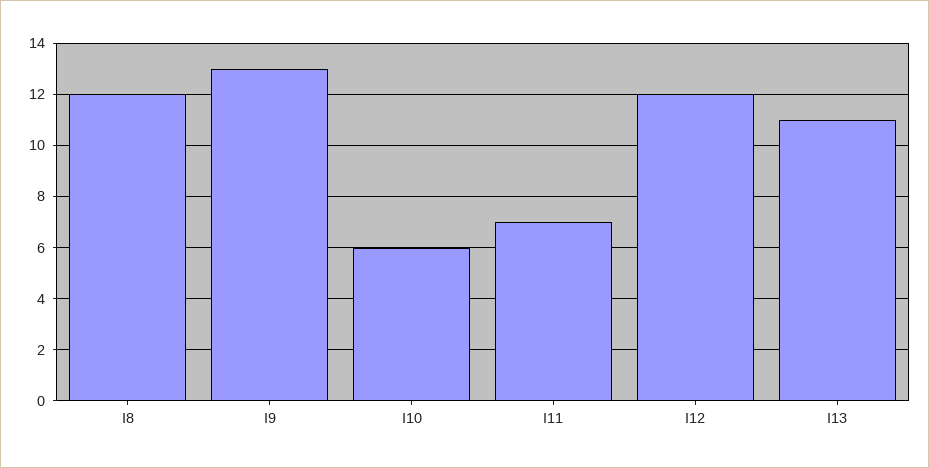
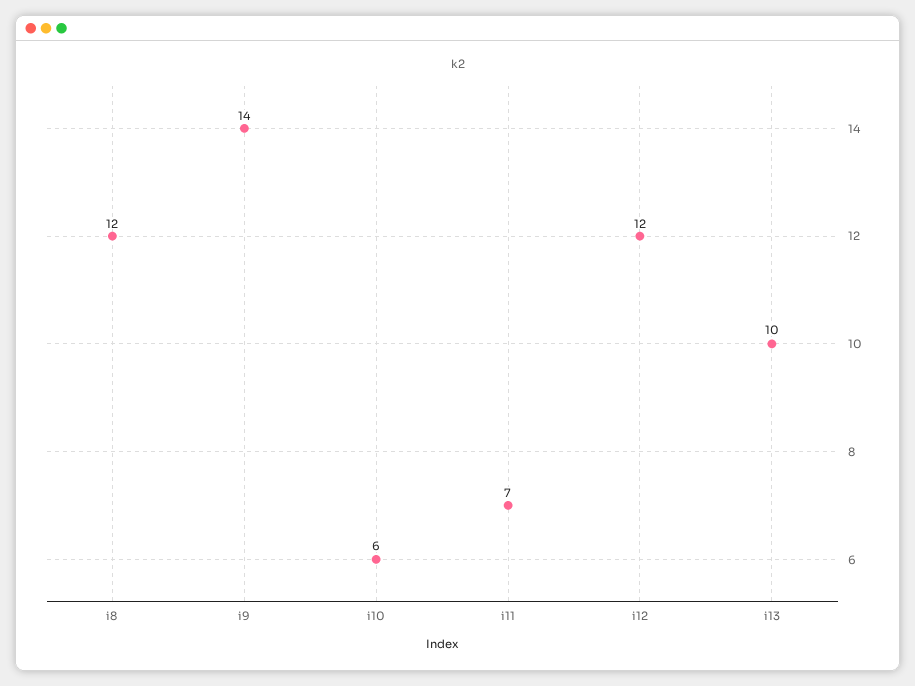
  {
    "I8": 12,
-   "I9": 13,
+   "I9": 14,
    "I10": 6,
    "I11": 7,
    "I12": 12,
-   "I13": 11
+   "I13": 10
  }

